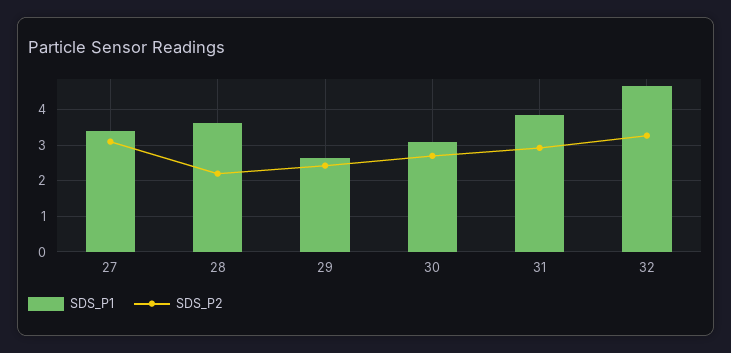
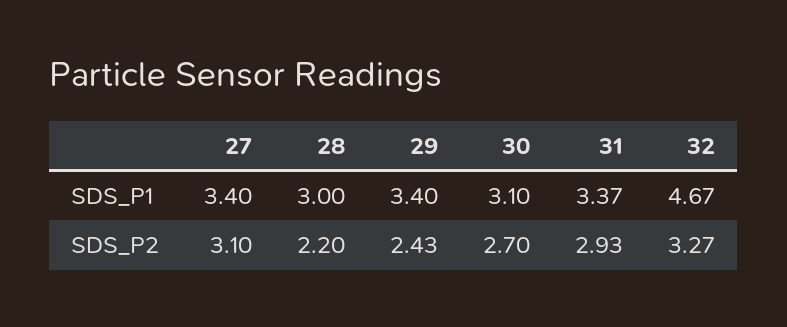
  {
    "SDS_P1": {
      "27": 3.4,
-     "28": 3.6,
+     "28": 3,
-     "29": 2.6,
+     "29": 3.4,
      "30": 3.1,
-     "31": 3.8,
+     "31": 3.37,
      "32": 4.67
    },
    "SDS_P2": {
      "27": 3.1,
      "28": 2.2,
      "29": 2.43,
      "30": 2.7,
      "31": 2.93,
      "32": 3.27
    }
  }

